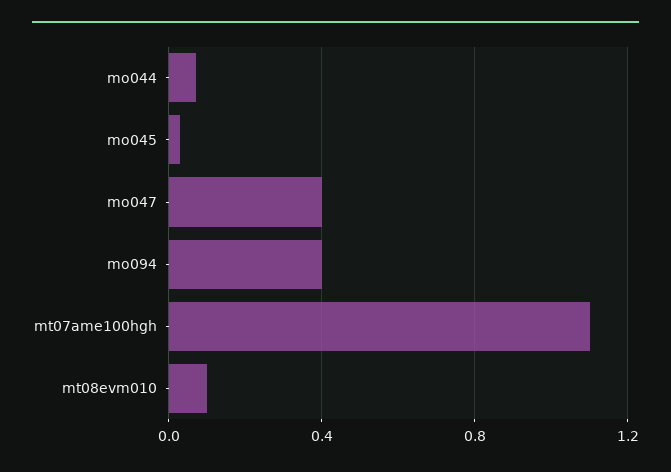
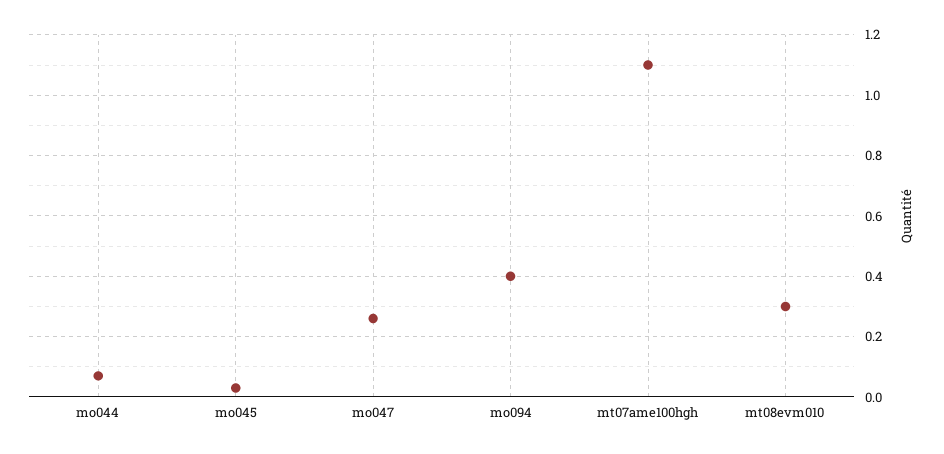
  {
    "mo044": 0.05,
    "mo045": 0.05,
-   "mo047": 0.4,
+   "mo047": 0.25,
    "mo094": 0.4,
    "mt07ame100hgh": 1.1,
-   "mt08evm010": 0.1
+   "mt08evm010": 0.3
  }

